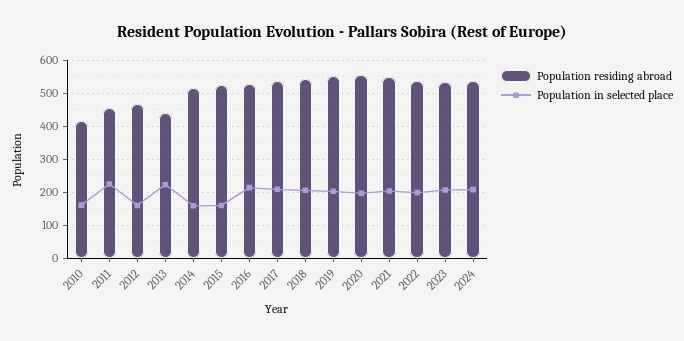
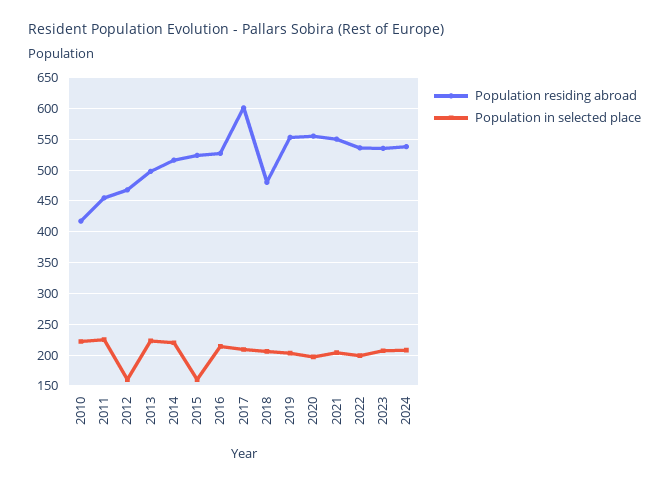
  {
    "Population residing abroad": {
      "2010": 420,
      "2011": 460,
      "2012": 470,
-     "2013": 440,
+     "2013": 500,
      "2014": 520,
      "2015": 520,
      "2016": 530,
-     "2017": 540,
+     "2017": 600,
-     "2018": 540,
+     "2018": 480,
      "2019": 550,
      "2020": 560,
      "2021": 550,
      "2022": 540,
      "2023": 540,
      "2024": 540
    },
    "Population in selected place": {
-     "2010": 160,
+     "2010": 220,
      "2011": 230,
      "2012": 160,
      "2013": 220,
-     "2014": 160,
+     "2014": 220,
      "2015": 160,
      "2016": 210,
      "2017": 210,
      "2018": 210,
      "2019": 200,
      "2020": 200,
      "2021": 200,
      "2022": 200,
      "2023": 210,
      "2024": 210
    }
  }

